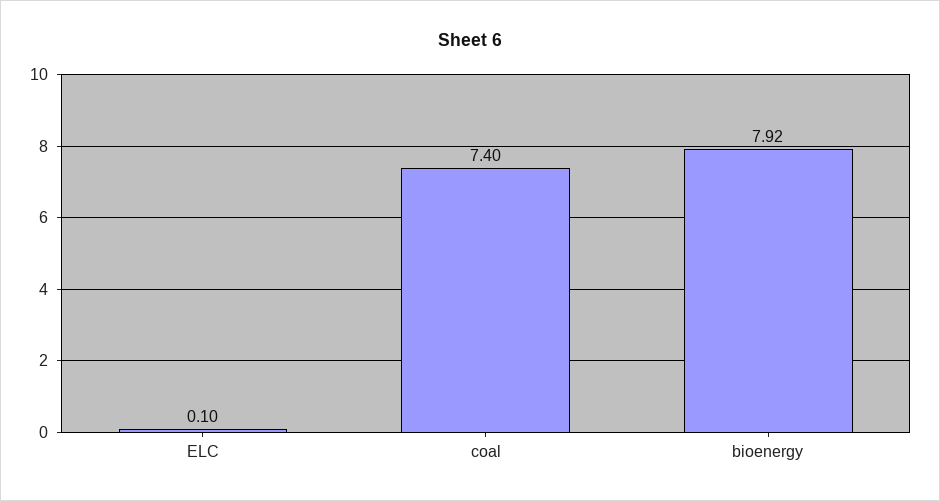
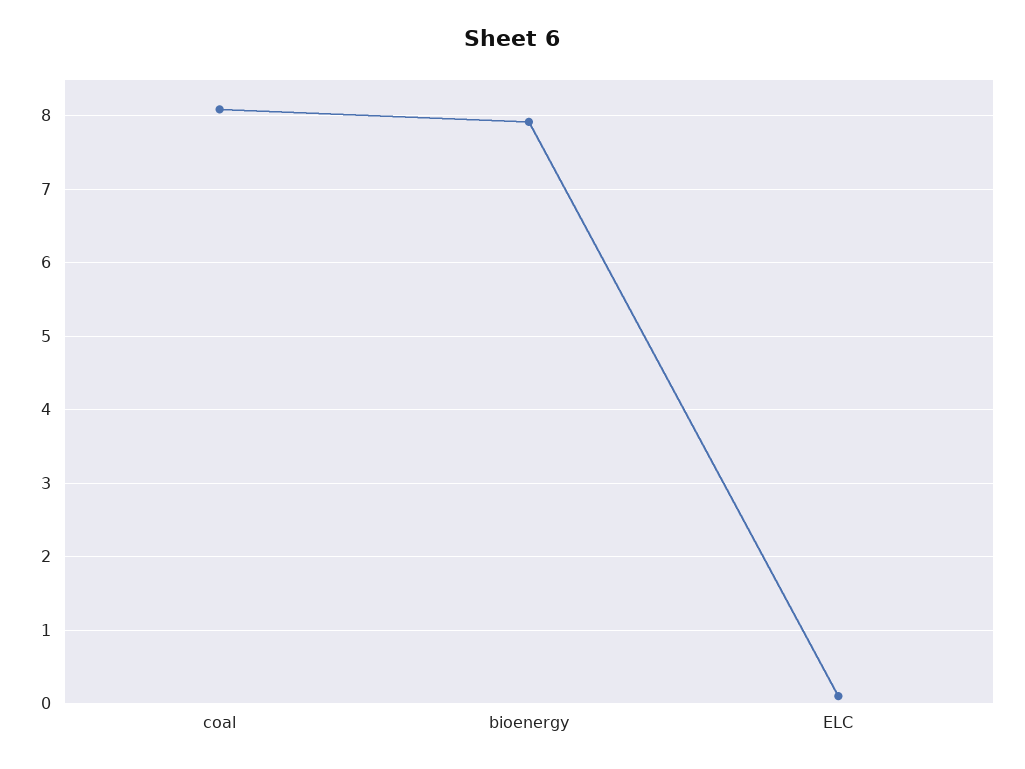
  {
    "ELC": 0.1,
-   "coal": 7.4,
+   "coal": 8.1,
    "bioenergy": 7.92
  }

